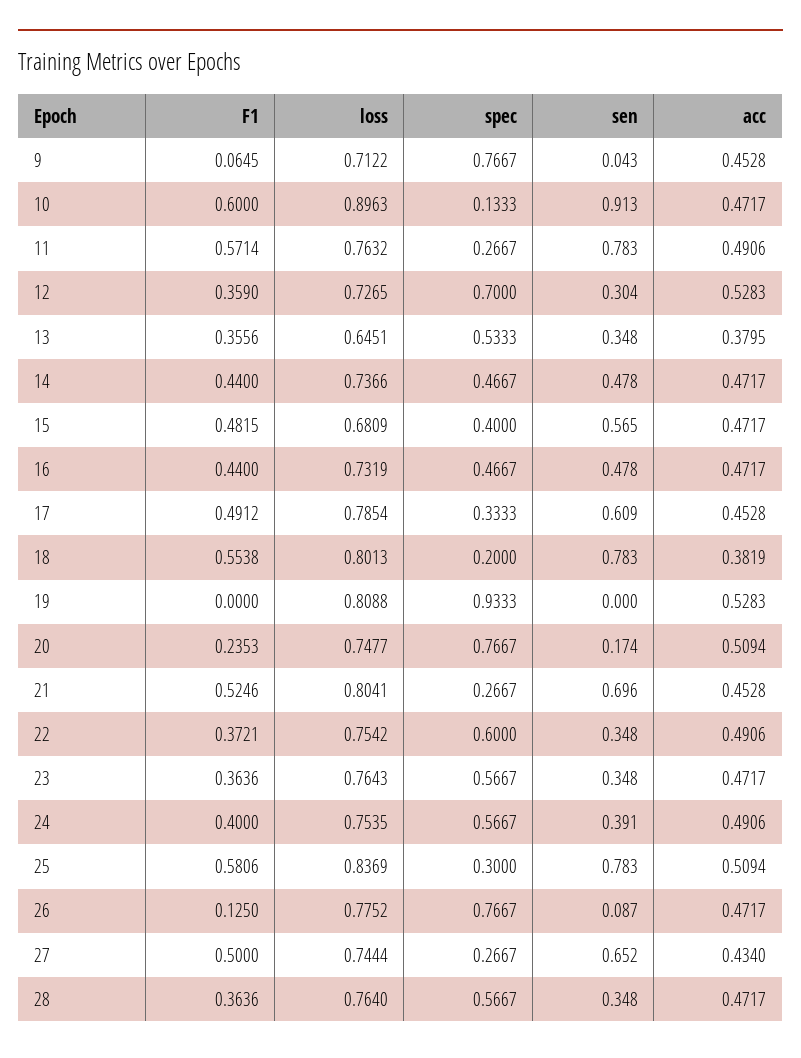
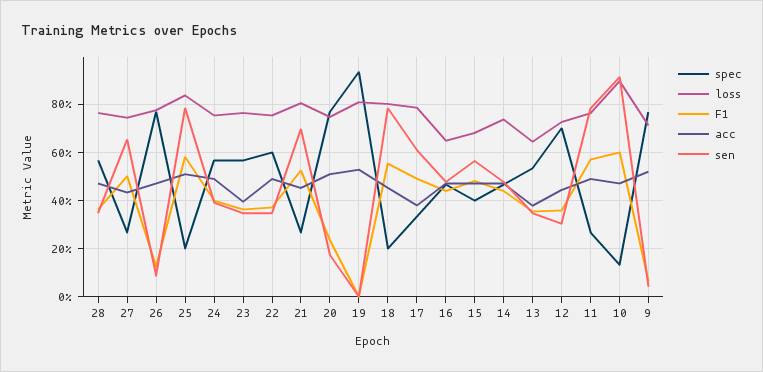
  {
    "F1": {
      "9": 0.0645,
      "10": 0.6,
      "11": 0.5714,
      "12": 0.359,
      "13": 0.3556,
      "14": 0.44,
      "15": 0.4815,
      "16": 0.44,
      "17": 0.4912,
      "18": 0.5538,
      "19": 0,
      "20": 0.2353,
      "21": 0.5246,
      "22": 0.3721,
      "23": 0.3636,
      "24": 0.4,
      "25": 0.5806,
      "26": 0.125,
      "27": 0.5,
      "28": 0.3636
    },
    "loss": {
      "9": 0.7122,
      "10": 0.8963,
      "11": 0.7632,
      "12": 0.7265,
      "13": 0.6451,
      "14": 0.7366,
      "15": 0.6809,
-     "16": 0.7319,
+     "16": 0.65,
      "17": 0.7854,
      "18": 0.8013,
      "19": 0.8088,
      "20": 0.7477,
      "21": 0.8041,
      "22": 0.7542,
      "23": 0.7643,
      "24": 0.7535,
      "25": 0.8369,
      "26": 0.7752,
      "27": 0.7444,
      "28": 0.764
    },
    "spec": {
      "9": 0.7667,
      "10": 0.1333,
      "11": 0.2667,
      "12": 0.7,
      "13": 0.5333,
      "14": 0.4667,
      "15": 0.4,
      "16": 0.4667,
      "17": 0.3333,
      "18": 0.2,
      "19": 0.9333,
      "20": 0.7667,
      "21": 0.2667,
      "22": 0.6,
      "23": 0.5667,
      "24": 0.5667,
-     "25": 0.3,
+     "25": 0.2,
      "26": 0.7667,
      "27": 0.2667,
      "28": 0.5667
    },
    "sen": {
      "9": 0.043,
      "10": 0.913,
      "11": 0.783,
      "12": 0.304,
      "13": 0.348,
      "14": 0.478,
      "15": 0.565,
      "16": 0.478,
      "17": 0.609,
      "18": 0.783,
      "19": 0,
      "20": 0.174,
      "21": 0.696,
      "22": 0.348,
      "23": 0.348,
      "24": 0.391,
      "25": 0.783,
      "26": 0.087,
      "27": 0.652,
      "28": 0.348
    },
    "acc": {
-     "9": 0.4528,
+     "9": 0.525,
      "10": 0.4717,
      "11": 0.4906,
-     "12": 0.5283,
+     "12": 0.45,
      "13": 0.3795,
      "14": 0.4717,
      "15": 0.4717,
      "16": 0.4717,
-     "17": 0.4528,
+     "17": 0.375,
-     "18": 0.3819,
+     "18": 0.45,
      "19": 0.5283,
      "20": 0.5094,
      "21": 0.4528,
      "22": 0.4906,
-     "23": 0.4717,
+     "23": 0.4,
      "24": 0.4906,
      "25": 0.5094,
      "26": 0.4717,
      "27": 0.434,
      "28": 0.4717
    }
  }

